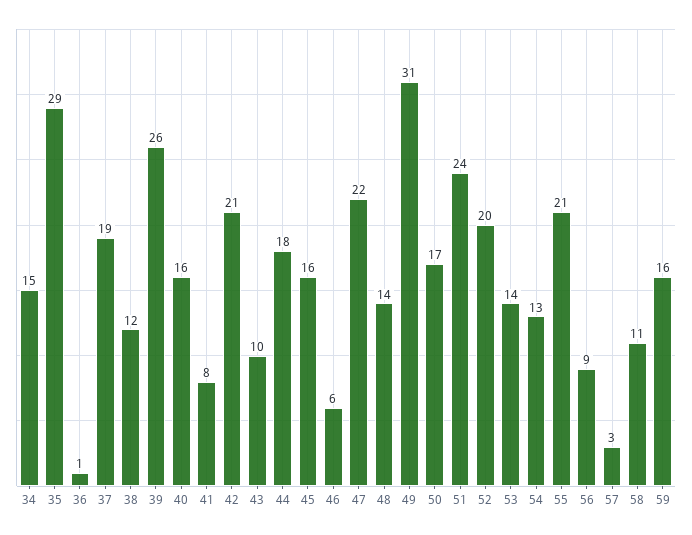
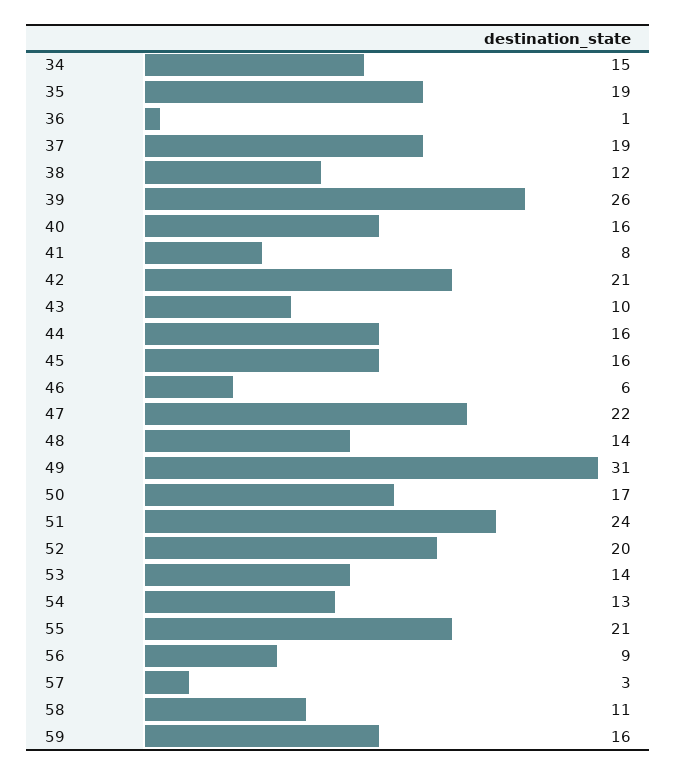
  {
    "34": 15,
-   "35": 29,
+   "35": 19,
    "36": 1,
    "37": 19,
    "38": 12,
    "39": 26,
    "40": 16,
    "41": 8,
    "42": 21,
    "43": 10,
-   "44": 18,
+   "44": 16,
    "45": 16,
    "46": 6,
    "47": 22,
    "48": 14,
    "49": 31,
    "50": 17,
    "51": 24,
    "52": 20,
    "53": 14,
    "54": 13,
    "55": 21,
    "56": 9,
    "57": 3,
    "58": 11,
    "59": 16
  }

